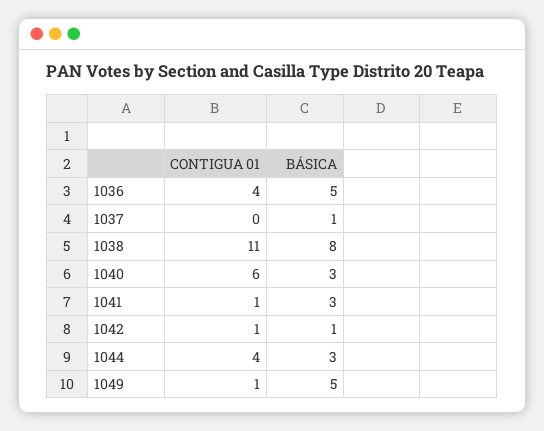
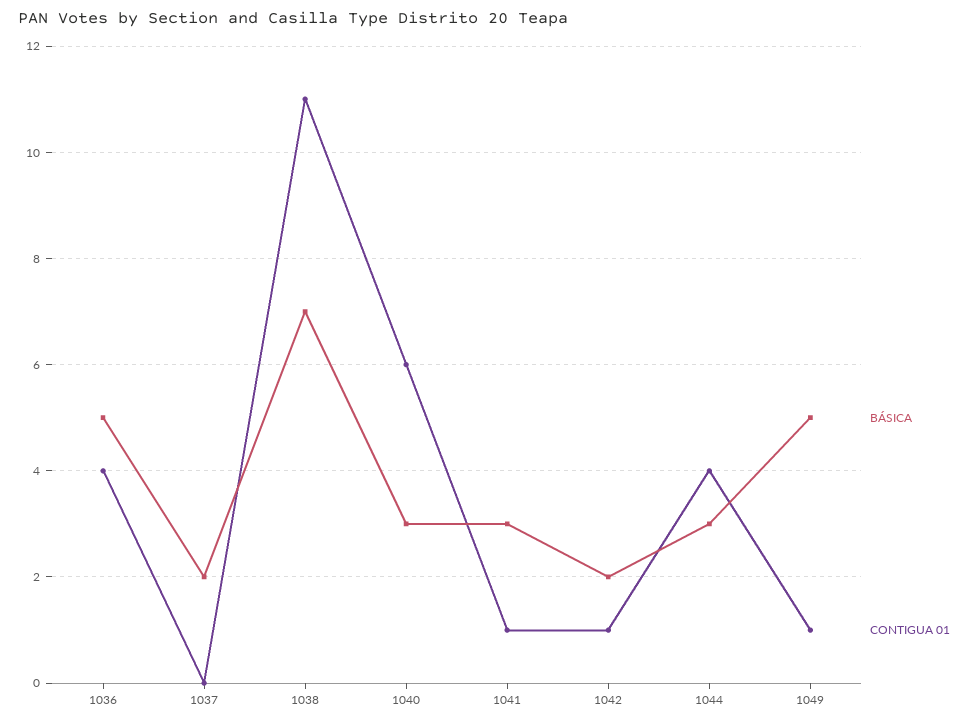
  {
    "CONTIGUA 01": {
      "1036": 4,
      "1037": 0,
      "1038": 11,
      "1040": 6,
      "1041": 1,
      "1042": 1,
      "1044": 4,
      "1049": 1
    },
    "BÁSICA": {
      "1036": 5,
-     "1037": 1,
+     "1037": 2,
-     "1038": 8,
+     "1038": 7,
      "1040": 3,
      "1041": 3,
-     "1042": 1,
+     "1042": 2,
      "1044": 3,
      "1049": 5
    }
  }

